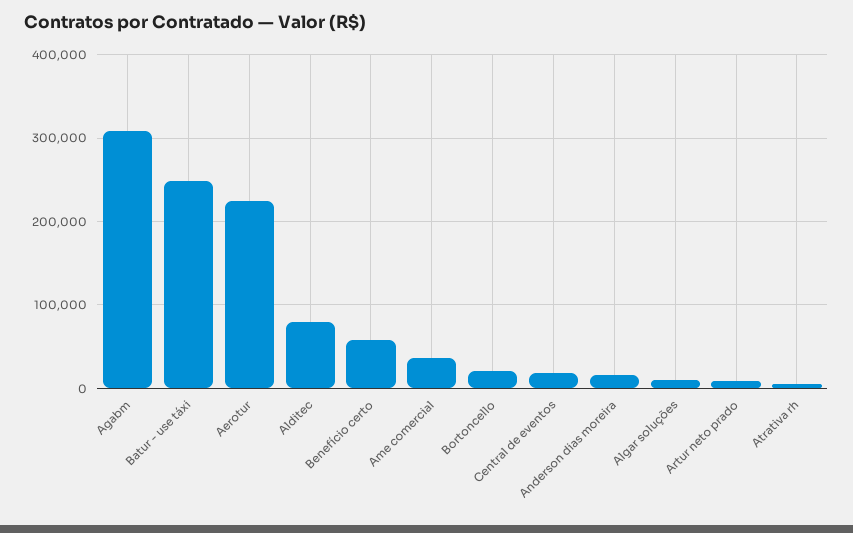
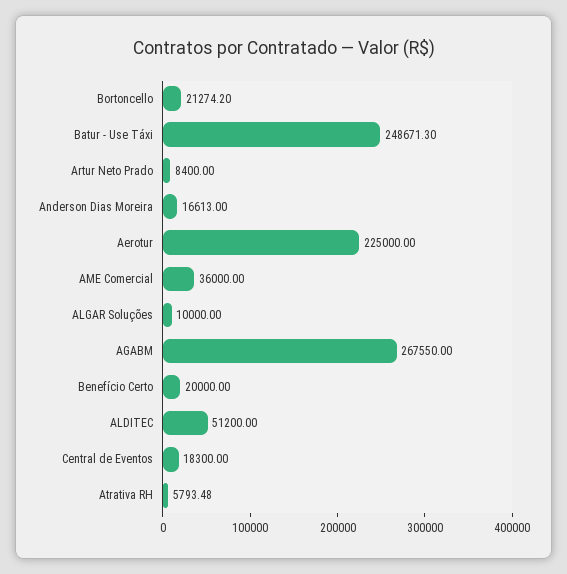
  {
-   "Agabm": 310000,
+   "Agabm": 267550,
    "Batur - use táxi": 248671.3,
    "Aerotur": 225000,
-   "Alditec": 80000,
+   "Alditec": 51200,
-   "Benefício certo": 60000,
+   "Benefício certo": 20000,
    "Ame comercial": 36000,
    "Bortoncello": 21274.2,
    "Central de eventos": 18300,
    "Anderson dias moreira": 16613,
    "Algar soluções": 10000,
    "Artur neto prado": 8400,
    "Atrativa rh": 5793.48
  }

